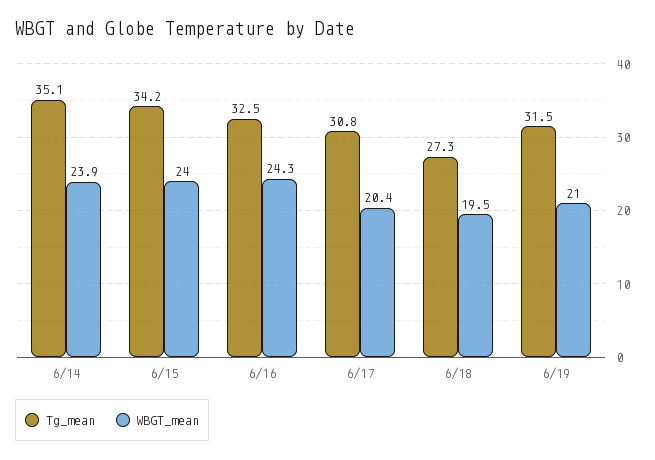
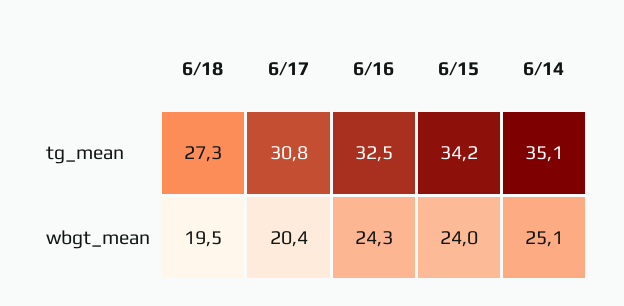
  {
    "Tg_mean": {
      "6/14": 35.1,
      "6/15": 34.2,
      "6/16": 32.5,
      "6/17": 30.8,
-     "6/18": 27.3,
+     "6/18": 27.3
-     "6/19": 31.5
    },
    "WBGT_mean": {
-     "6/14": 23.9,
+     "6/14": 25.1,
      "6/15": 24,
      "6/16": 24.3,
      "6/17": 20.4,
-     "6/18": 19.5,
+     "6/18": 19.5
-     "6/19": 21
    }
  }

